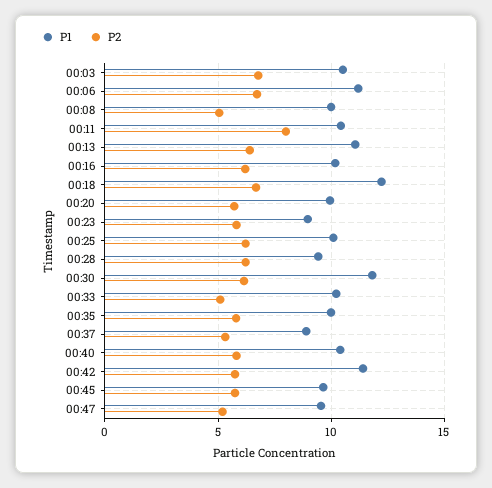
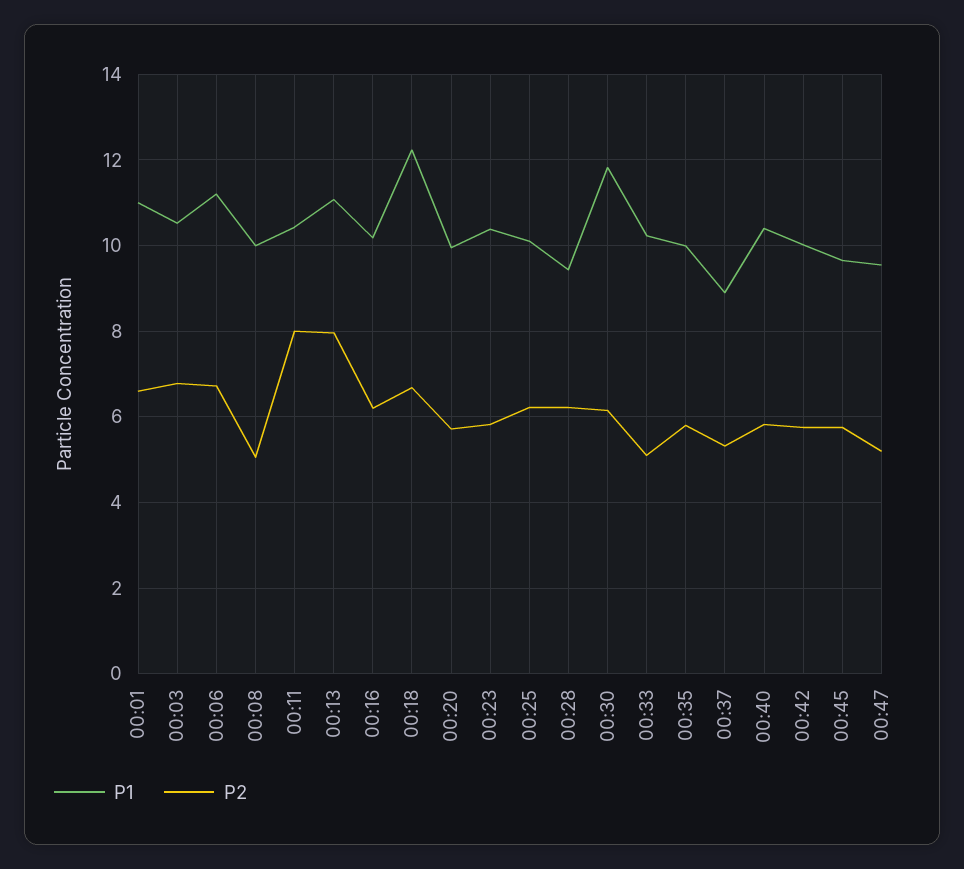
  {
    "P1": {
      "00:03": 10.6,
      "00:06": 11.2,
      "00:08": 10,
      "00:11": 10.4,
      "00:13": 11,
      "00:16": 10.2,
      "00:18": 12.2,
      "00:20": 10,
-     "00:23": 9,
+     "00:23": 10.4,
      "00:25": 10.2,
      "00:28": 9.4,
      "00:30": 11.8,
      "00:33": 10.2,
      "00:35": 10,
      "00:37": 9,
      "00:40": 10.4,
-     "00:42": 11.5,
+     "00:42": 10,
      "00:45": 9.6,
-     "00:47": 9.6
+     "00:47": 9.6,
+     "00:01": 11
    },
    "P2": {
      "00:03": 6.8,
      "00:06": 6.8,
      "00:08": 5,
      "00:11": 8,
-     "00:13": 6.5,
+     "00:13": 8,
      "00:16": 6.2,
      "00:18": 6.6,
      "00:20": 5.8,
      "00:23": 5.8,
      "00:25": 6.2,
      "00:28": 6.2,
      "00:30": 6.2,
      "00:33": 5.2,
      "00:35": 5.8,
      "00:37": 5.4,
      "00:40": 5.8,
      "00:42": 5.8,
      "00:45": 5.8,
-     "00:47": 5.2
+     "00:47": 5.2,
+     "00:01": 6.6
    }
  }

